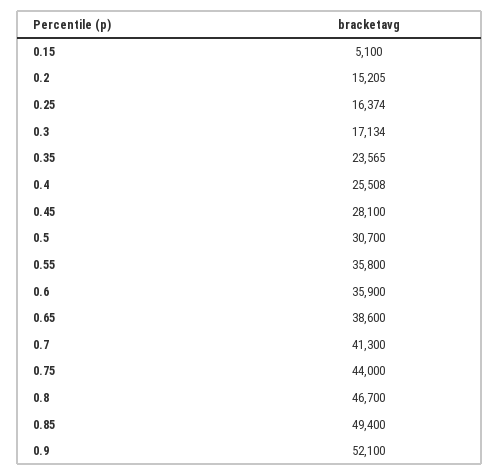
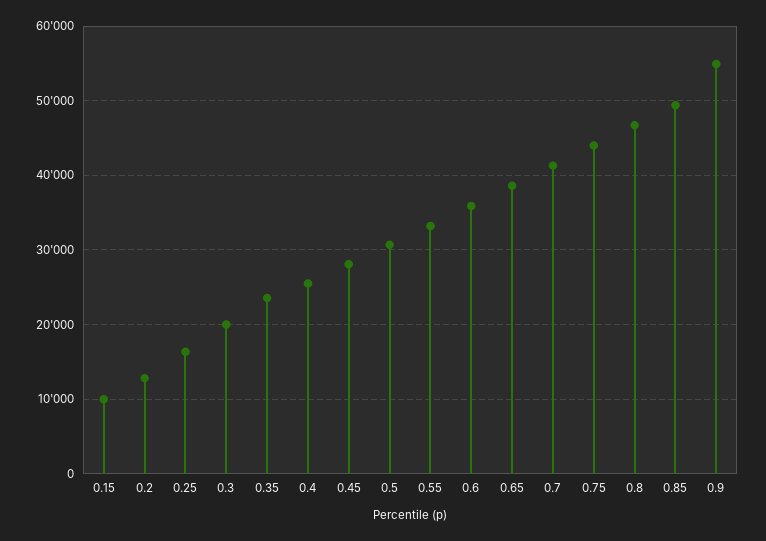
  {
-   "0.15": 5100,
+   "0.15": 10000,
-   "0.2": 15205,
+   "0.2": 13000,
    "0.25": 16374,
-   "0.3": 17134,
+   "0.3": 20000,
    "0.35": 23565,
    "0.4": 25508,
    "0.45": 28100,
    "0.5": 30700,
-   "0.55": 35800,
+   "0.55": 33000,
    "0.6": 35900,
    "0.65": 38600,
    "0.7": 41300,
    "0.75": 44000,
    "0.8": 46700,
    "0.85": 49400,
-   "0.9": 52100
+   "0.9": 55000
  }

